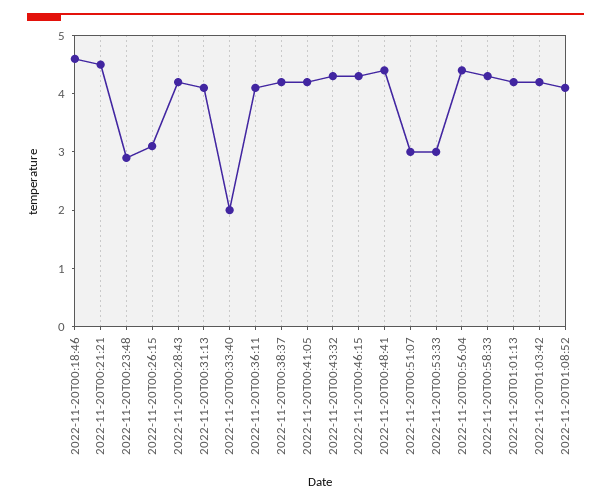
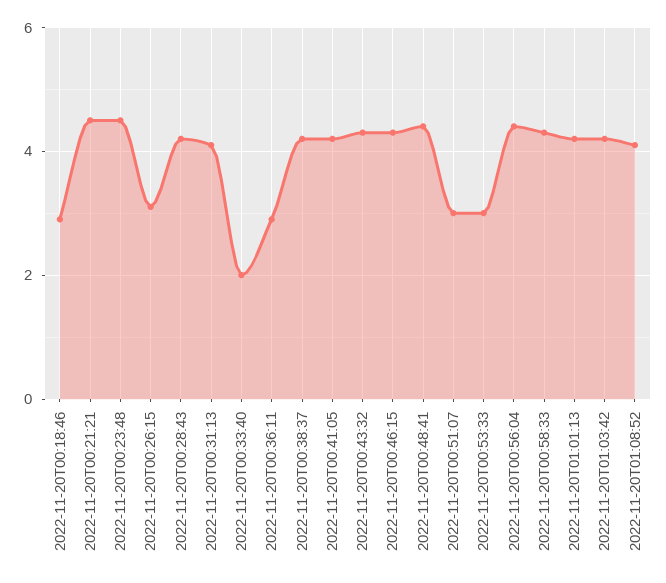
  {
-   "2022-11-20T00:18:46": 4.5,
+   "2022-11-20T00:18:46": 3,
    "2022-11-20T00:21:21": 4.5,
-   "2022-11-20T00:23:48": 3,
+   "2022-11-20T00:23:48": 4.5,
    "2022-11-20T00:26:15": 3,
    "2022-11-20T00:28:43": 4,
    "2022-11-20T00:31:13": 4,
    "2022-11-20T00:33:40": 2,
-   "2022-11-20T00:36:11": 4,
+   "2022-11-20T00:36:11": 3,
    "2022-11-20T00:38:37": 4,
    "2022-11-20T00:41:05": 4,
    "2022-11-20T00:43:32": 4.5,
    "2022-11-20T00:46:15": 4.5,
    "2022-11-20T00:48:41": 4.5,
    "2022-11-20T00:51:07": 3,
    "2022-11-20T00:53:33": 3,
    "2022-11-20T00:56:04": 4.5,
    "2022-11-20T00:58:33": 4.5,
    "2022-11-20T01:01:13": 4,
    "2022-11-20T01:03:42": 4,
    "2022-11-20T01:08:52": 4
  }

